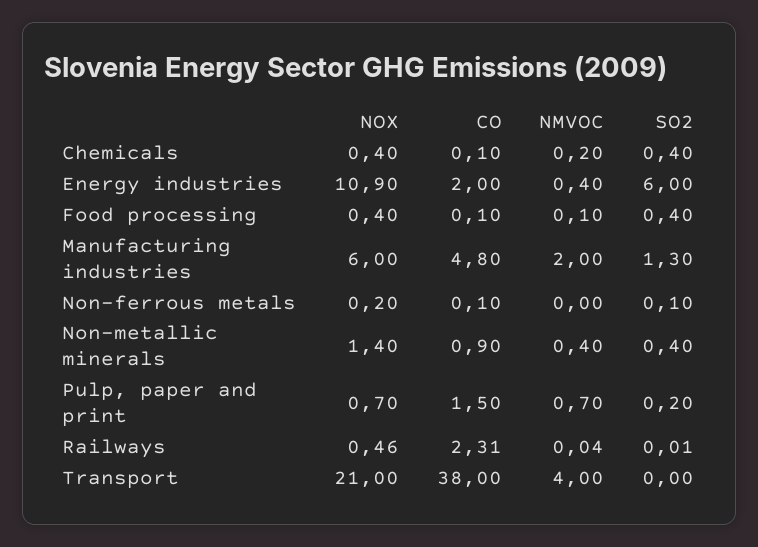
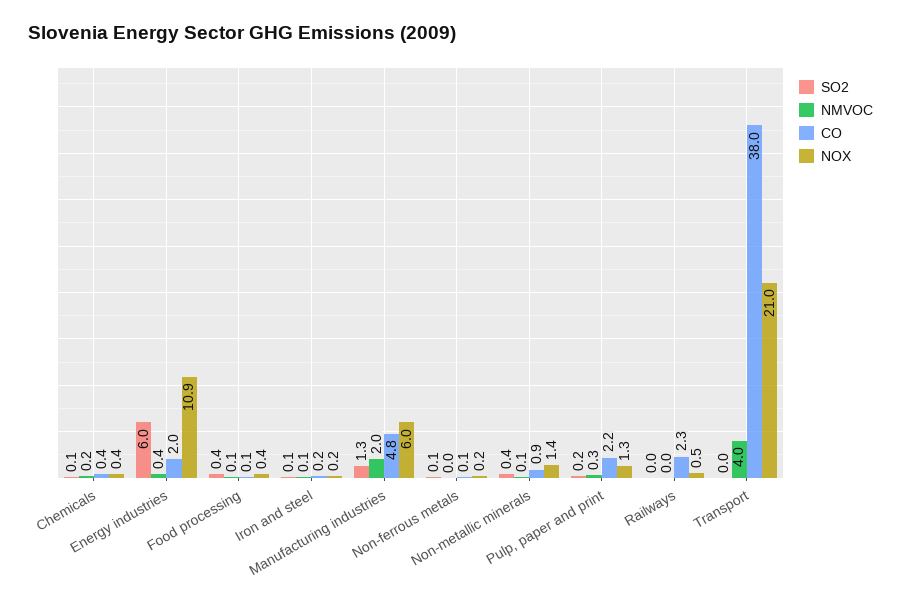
  {
    "NOX": {
      "Chemicals": 0.4,
      "Energy industries": 10.9,
      "Food processing": 0.4,
      "Manufacturing industries": 6,
      "Non-ferrous metals": 0.2,
      "Non-metallic minerals": 1.4,
-     "Pulp, paper and print": 0.7,
+     "Pulp, paper and print": 1.3,
      "Railways": 0.46,
-     "Transport": 21
+     "Transport": 21,
+     "Iron and steel": 0.2
    },
    "CO": {
-     "Chemicals": 0.1,
+     "Chemicals": 0.4,
      "Energy industries": 2,
      "Food processing": 0.1,
      "Manufacturing industries": 4.8,
      "Non-ferrous metals": 0.1,
      "Non-metallic minerals": 0.9,
-     "Pulp, paper and print": 1.5,
+     "Pulp, paper and print": 2.2,
      "Railways": 2.31,
-     "Transport": 38
+     "Transport": 38,
+     "Iron and steel": 0.2
    },
    "NMVOC": {
      "Chemicals": 0.2,
      "Energy industries": 0.4,
      "Food processing": 0.1,
      "Manufacturing industries": 2,
      "Non-ferrous metals": 0,
-     "Non-metallic minerals": 0.4,
+     "Non-metallic minerals": 0.1,
-     "Pulp, paper and print": 0.7,
+     "Pulp, paper and print": 0.3,
      "Railways": 0.04,
-     "Transport": 4
+     "Transport": 4,
+     "Iron and steel": 0.1
    },
    "SO2": {
-     "Chemicals": 0.4,
+     "Chemicals": 0.1,
      "Energy industries": 6,
      "Food processing": 0.4,
      "Manufacturing industries": 1.3,
      "Non-ferrous metals": 0.1,
      "Non-metallic minerals": 0.4,
      "Pulp, paper and print": 0.2,
      "Railways": 0.01,
-     "Transport": 0
+     "Transport": 0,
+     "Iron and steel": 0.1
    }
  }

